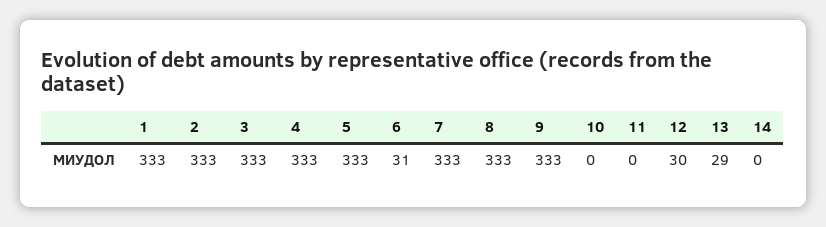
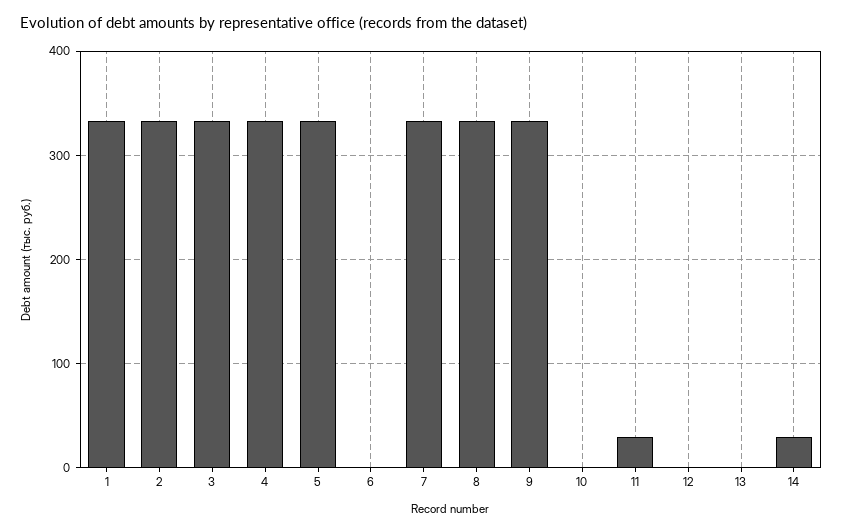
  {
    "1": 333,
    "2": 333,
    "3": 333,
    "4": 333,
    "5": 333,
-   "6": 31,
+   "6": 0,
    "7": 333,
    "8": 333,
    "9": 333,
    "10": 0,
-   "11": 0,
+   "11": 30,
-   "12": 30,
+   "12": 0,
-   "13": 29,
+   "13": 0,
-   "14": 0
+   "14": 30
  }

